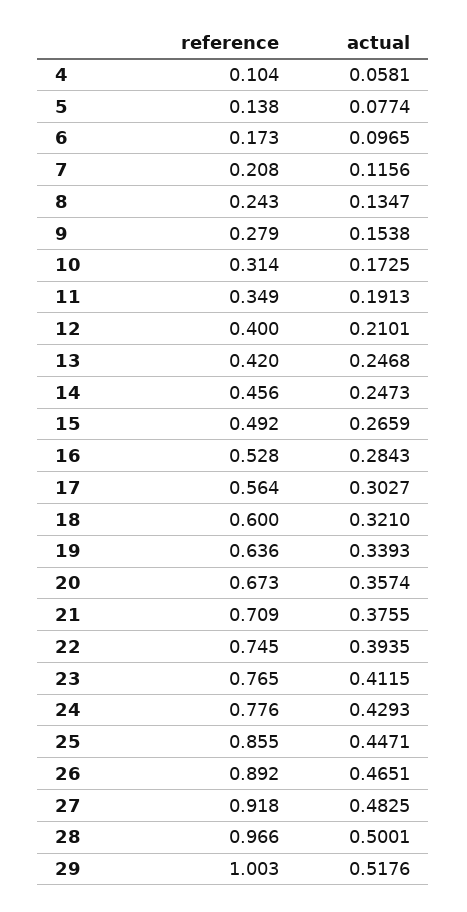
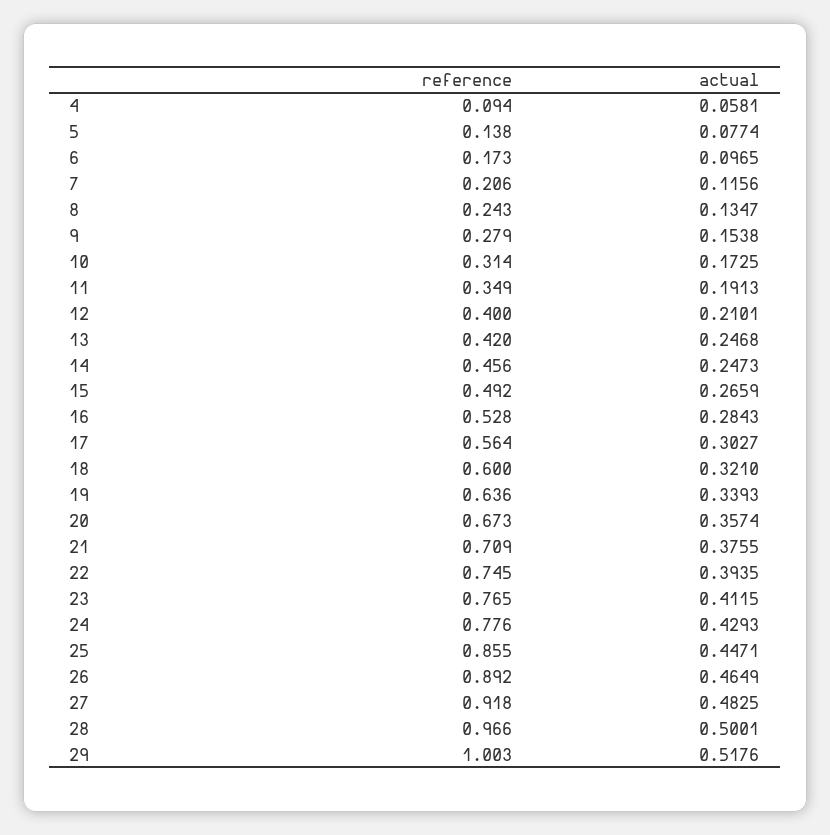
  {
    "reference": {
-     "4": 0.104,
+     "4": 0.094,
      "5": 0.138,
      "6": 0.173,
-     "7": 0.208,
+     "7": 0.206,
      "8": 0.243,
      "9": 0.279,
      "10": 0.314,
      "11": 0.349,
      "12": 0.4,
      "13": 0.42,
      "14": 0.456,
      "15": 0.492,
      "16": 0.528,
      "17": 0.564,
      "18": 0.6,
      "19": 0.636,
      "20": 0.673,
      "21": 0.709,
      "22": 0.745,
      "23": 0.765,
      "24": 0.776,
      "25": 0.855,
      "26": 0.892,
      "27": 0.918,
      "28": 0.966,
      "29": 1.003
    },
    "actual": {
      "4": 0.0581,
      "5": 0.0774,
      "6": 0.0965,
      "7": 0.1156,
      "8": 0.1347,
      "9": 0.1538,
      "10": 0.1725,
      "11": 0.1913,
      "12": 0.2101,
      "13": 0.2468,
      "14": 0.2473,
      "15": 0.2659,
      "16": 0.2843,
      "17": 0.3027,
      "18": 0.321,
      "19": 0.3393,
      "20": 0.3574,
      "21": 0.3755,
      "22": 0.3935,
      "23": 0.4115,
      "24": 0.4293,
      "25": 0.4471,
-     "26": 0.4651,
+     "26": 0.4649,
      "27": 0.4825,
      "28": 0.5001,
      "29": 0.5176
    }
  }

